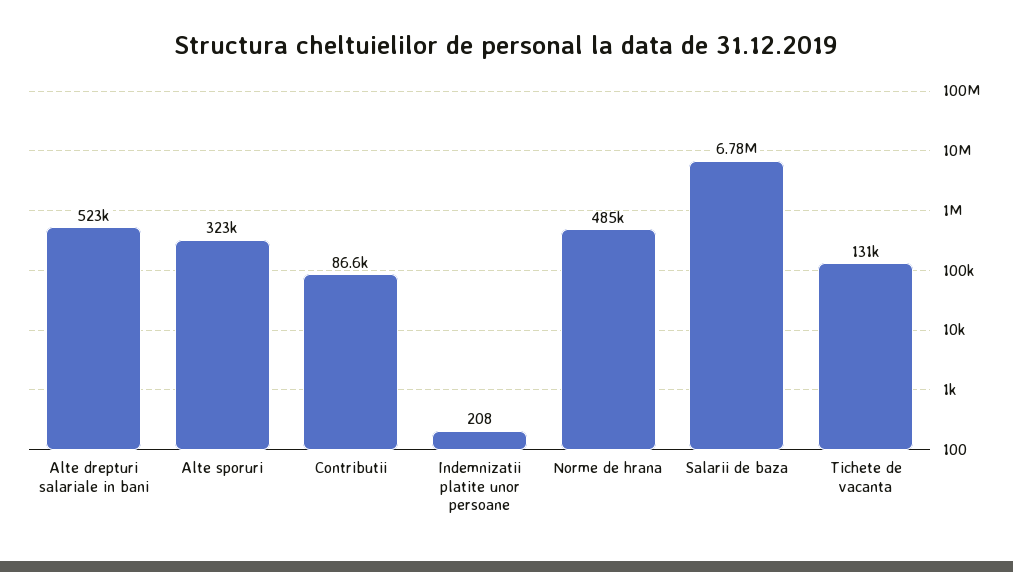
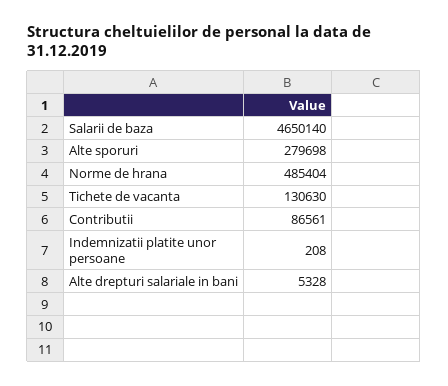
  {
-   "Alte drepturi salariale in bani": 523000,
+   "Alte drepturi salariale in bani": 5328,
-   "Alte sporuri": 323000,
+   "Alte sporuri": 279698,
    "Contributii": 86561,
    "Indemnizatii platite unor persoane": 208,
    "Norme de hrana": 485404,
-   "Salarii de baza": 6780000,
+   "Salarii de baza": 4650140,
    "Tichete de vacanta": 130630
  }

